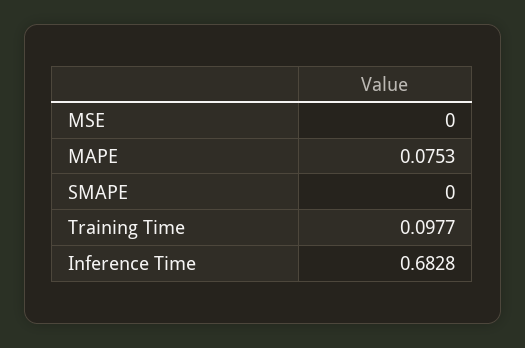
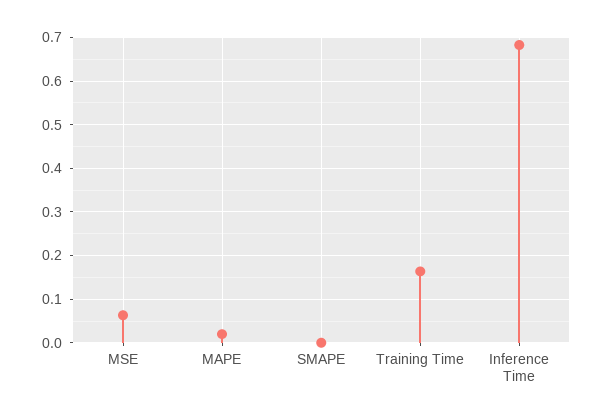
  {
-   "MSE": 0,
+   "MSE": 0.06,
-   "MAPE": 0.0753,
+   "MAPE": 0.02,
    "SMAPE": 0,
-   "Training Time": 0.0977,
+   "Training Time": 0.16,
    "Inference Time": 0.6828
  }

